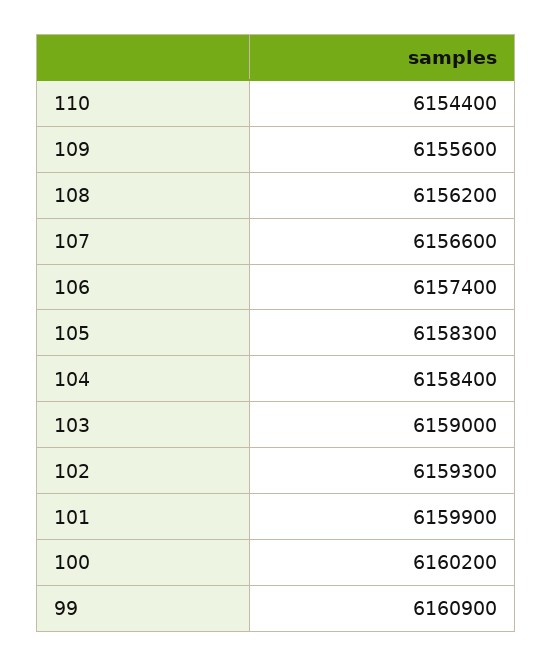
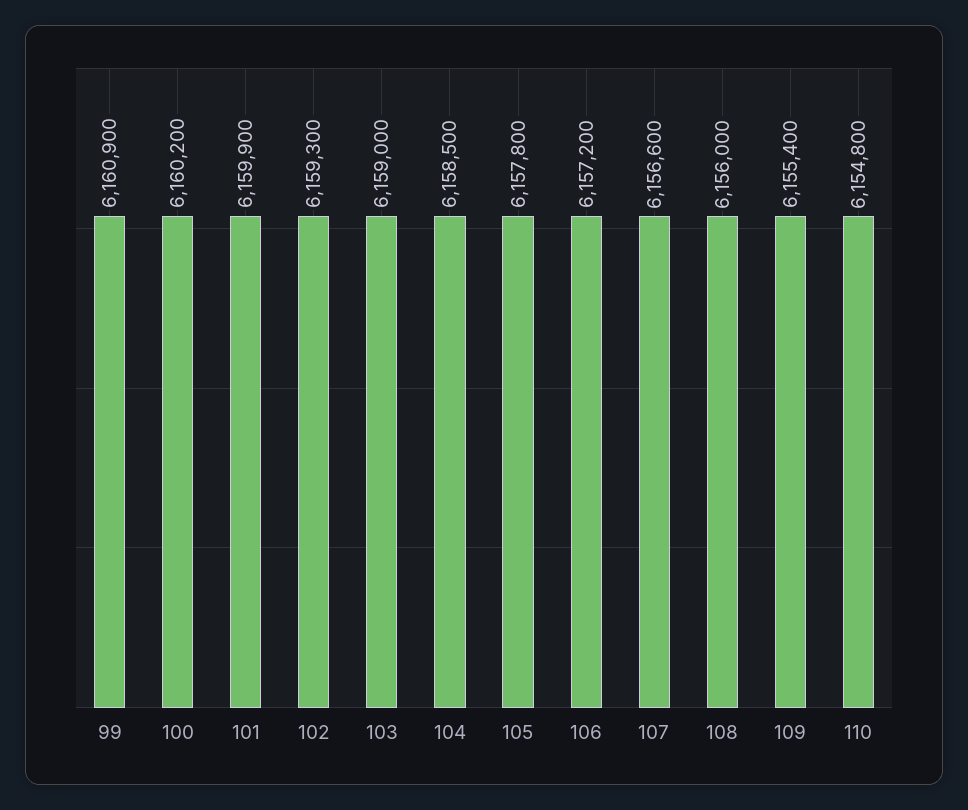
  {
-   "110": 6154400,
+   "110": 6154800,
-   "109": 6155600,
+   "109": 6155400,
-   "108": 6156200,
+   "108": 6156000,
    "107": 6156600,
-   "106": 6157400,
+   "106": 6157200,
-   "105": 6158300,
+   "105": 6157800,
-   "104": 6158400,
+   "104": 6158500,
    "103": 6159000,
    "102": 6159300,
    "101": 6159900,
    "100": 6160200,
    "99": 6160900
  }

